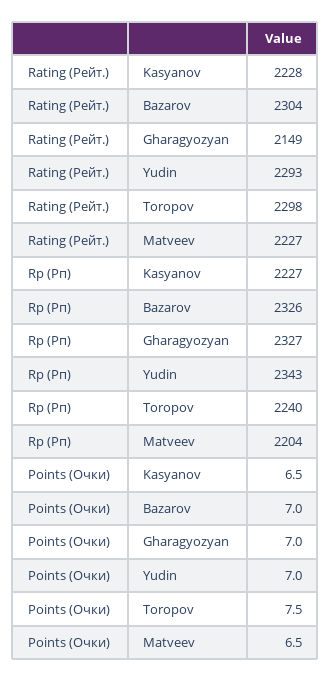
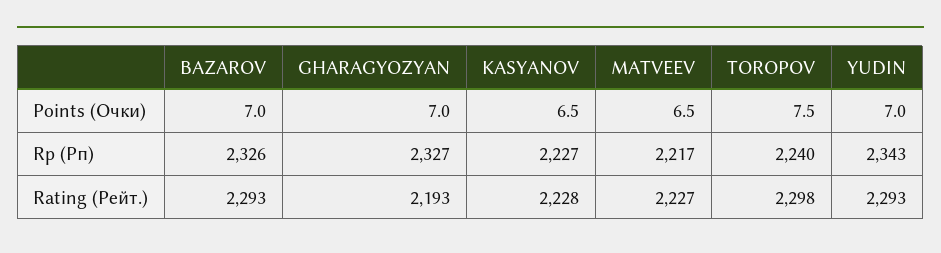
  {
    "Rating (Рейт.)": {
      "Kasyanov": 2228,
-     "Bazarov": 2304,
+     "Bazarov": 2293,
-     "Gharagyozyan": 2149,
+     "Gharagyozyan": 2193,
      "Yudin": 2293,
      "Toropov": 2298,
      "Matveev": 2227
    },
    "Rp (Рп)": {
      "Kasyanov": 2227,
      "Bazarov": 2326,
      "Gharagyozyan": 2327,
      "Yudin": 2343,
      "Toropov": 2240,
-     "Matveev": 2204
+     "Matveev": 2217
    },
    "Points (Очки)": {
      "Kasyanov": 6.5,
      "Bazarov": 7,
      "Gharagyozyan": 7,
      "Yudin": 7,
      "Toropov": 7.5,
      "Matveev": 6.5
    }
  }

